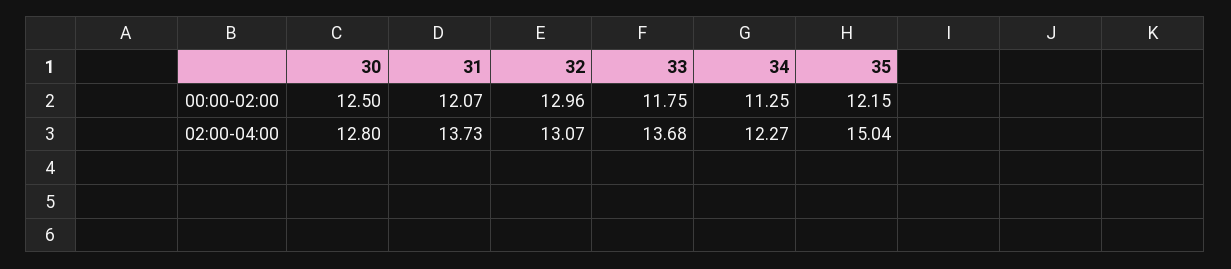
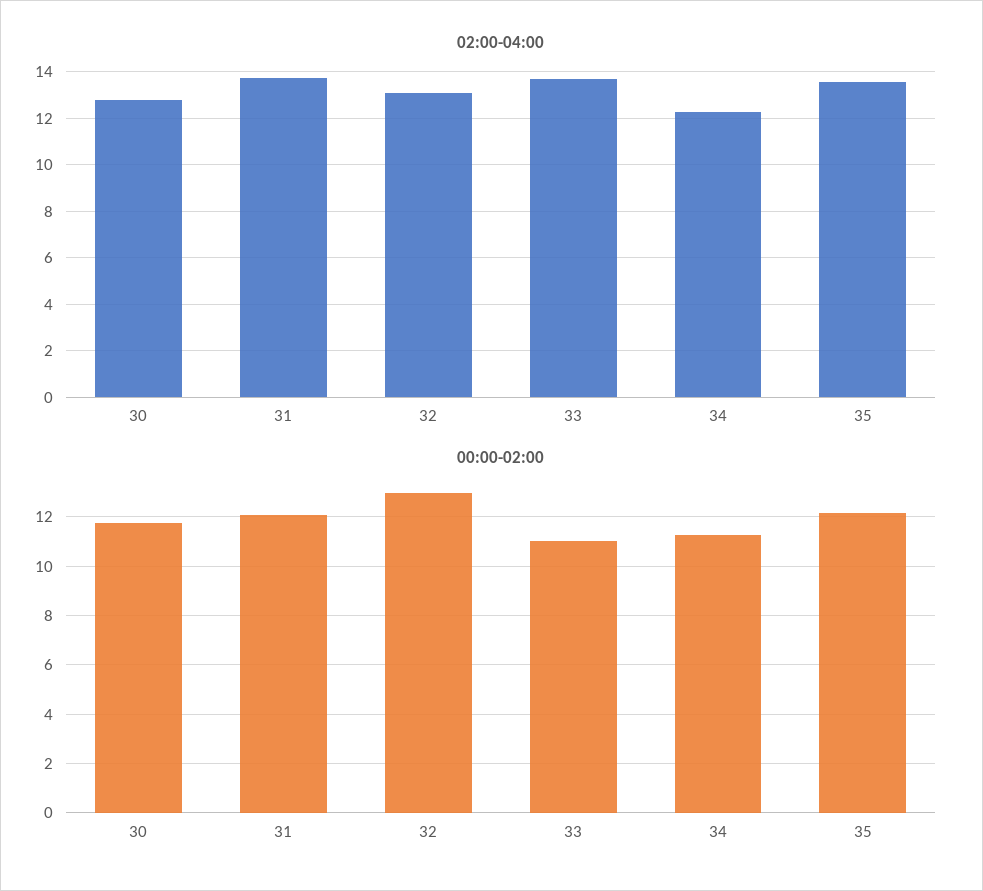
  {
    "00:00-02:00": {
-     "30": 12.5,
+     "30": 11.75,
      "31": 12.07,
      "32": 12.96,
-     "33": 11.75,
+     "33": 11,
      "34": 11.25,
      "35": 12.15
    },
    "02:00-04:00": {
      "30": 12.8,
      "31": 13.73,
      "32": 13.07,
      "33": 13.68,
      "34": 12.27,
-     "35": 15.04
+     "35": 13.5
    }
  }

